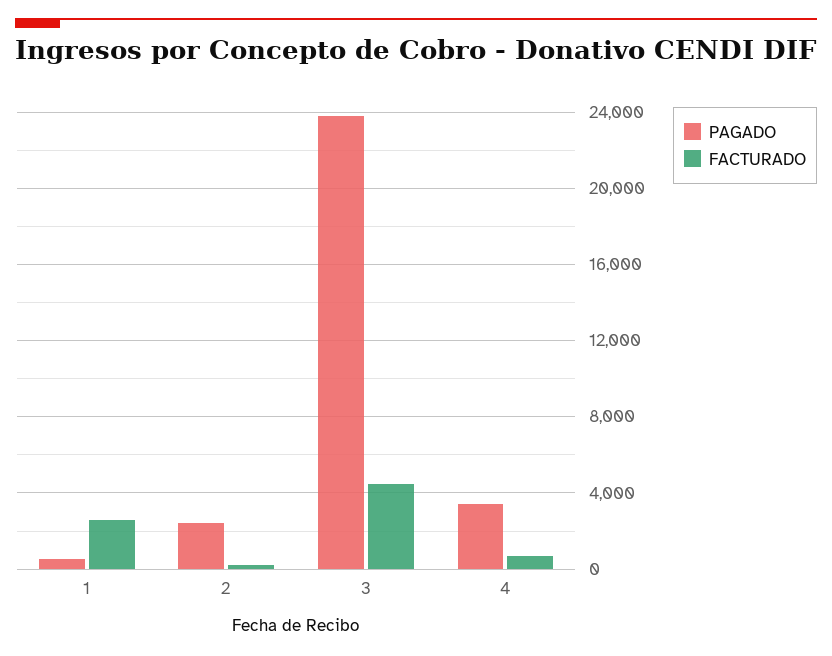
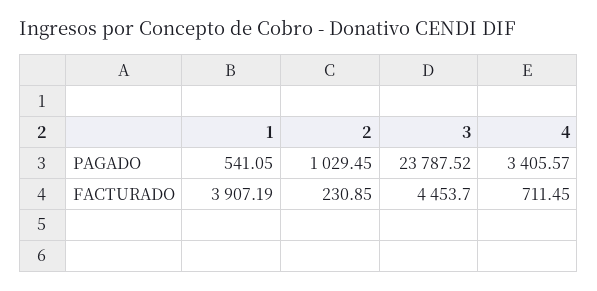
  {
    "PAGADO": {
      "1": 541.05,
-     "2": 2500,
+     "2": 1029.45,
      "3": 23787.52,
      "4": 3405.57
    },
    "FACTURADO": {
-     "1": 2500,
+     "1": 3907.19,
      "2": 230.85,
      "3": 4453.7,
      "4": 711.45
    }
  }

